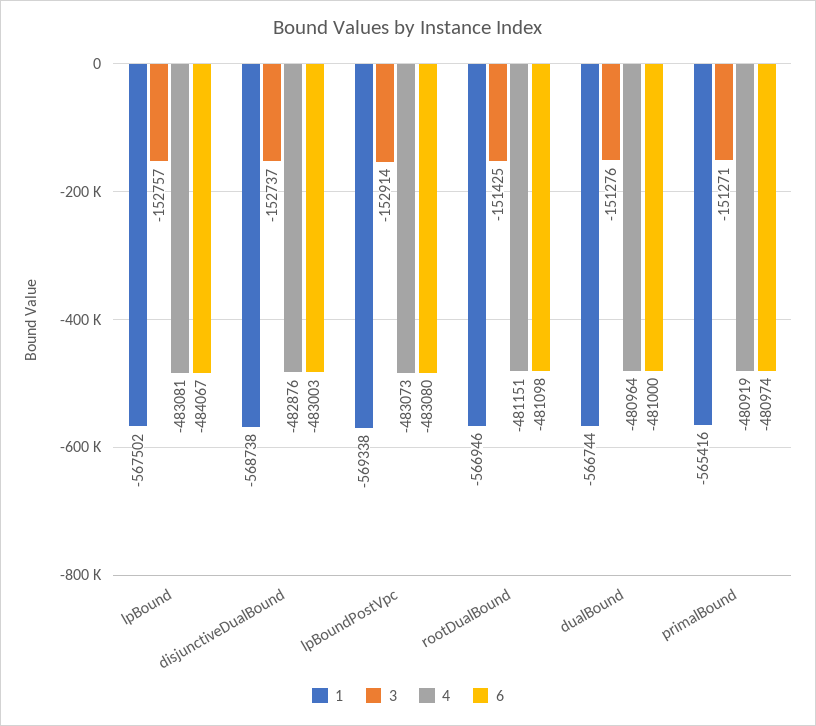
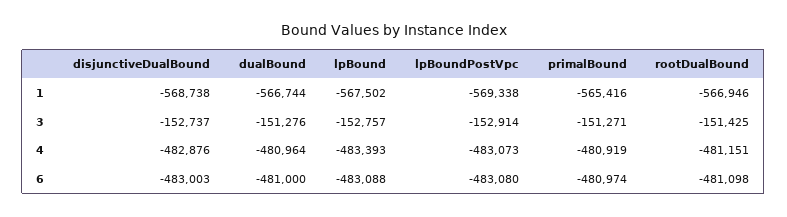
  {
    "1": {
      "lpBound": -567502,
      "disjunctiveDualBound": -568738,
      "lpBoundPostVpc": -569338,
      "rootDualBound": -566946,
      "dualBound": -566744,
      "primalBound": -565416
    },
    "3": {
      "lpBound": -152757,
      "disjunctiveDualBound": -152737,
      "lpBoundPostVpc": -152914,
      "rootDualBound": -151425,
      "dualBound": -151276,
      "primalBound": -151271
    },
    "4": {
-     "lpBound": -483081,
+     "lpBound": -483393,
      "disjunctiveDualBound": -482876,
      "lpBoundPostVpc": -483073,
      "rootDualBound": -481151,
      "dualBound": -480964,
      "primalBound": -480919
    },
    "6": {
-     "lpBound": -484067,
+     "lpBound": -483088,
      "disjunctiveDualBound": -483003,
      "lpBoundPostVpc": -483080,
      "rootDualBound": -481098,
      "dualBound": -481000,
      "primalBound": -480974
    }
  }

